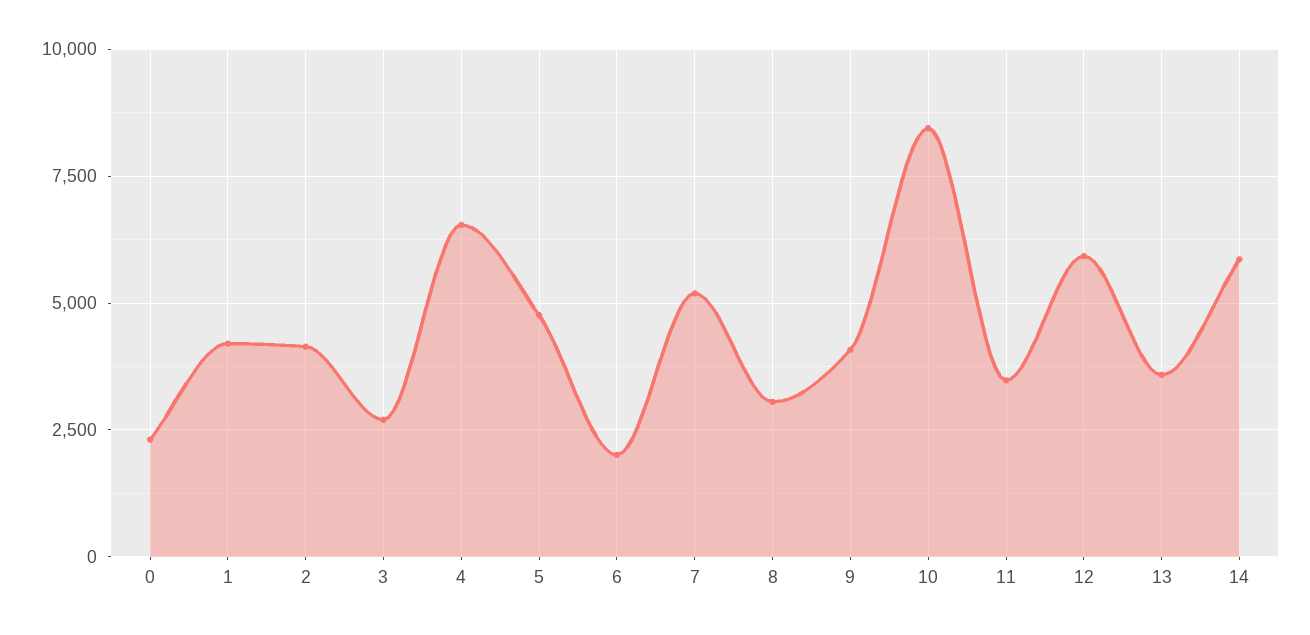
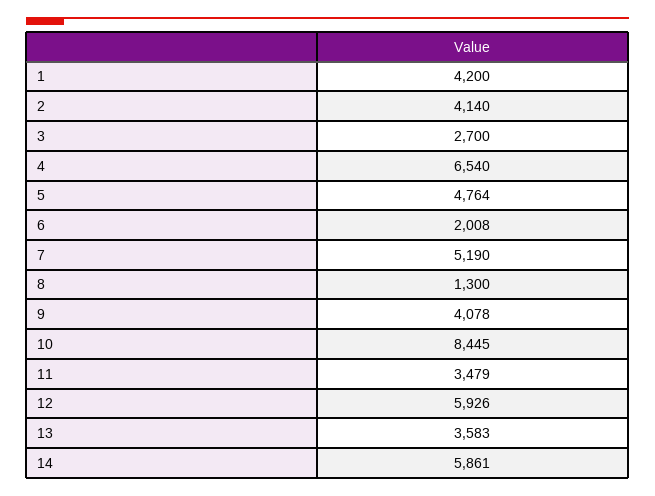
  {
-   "0": 2250,
    "1": 4200,
    "2": 4140,
    "3": 2700,
    "4": 6540,
    "5": 4764,
    "6": 2008,
    "7": 5190,
-   "8": 3000,
+   "8": 1300,
    "9": 4078,
    "10": 8445,
    "11": 3479,
    "12": 5926,
    "13": 3583,
    "14": 5861
  }

